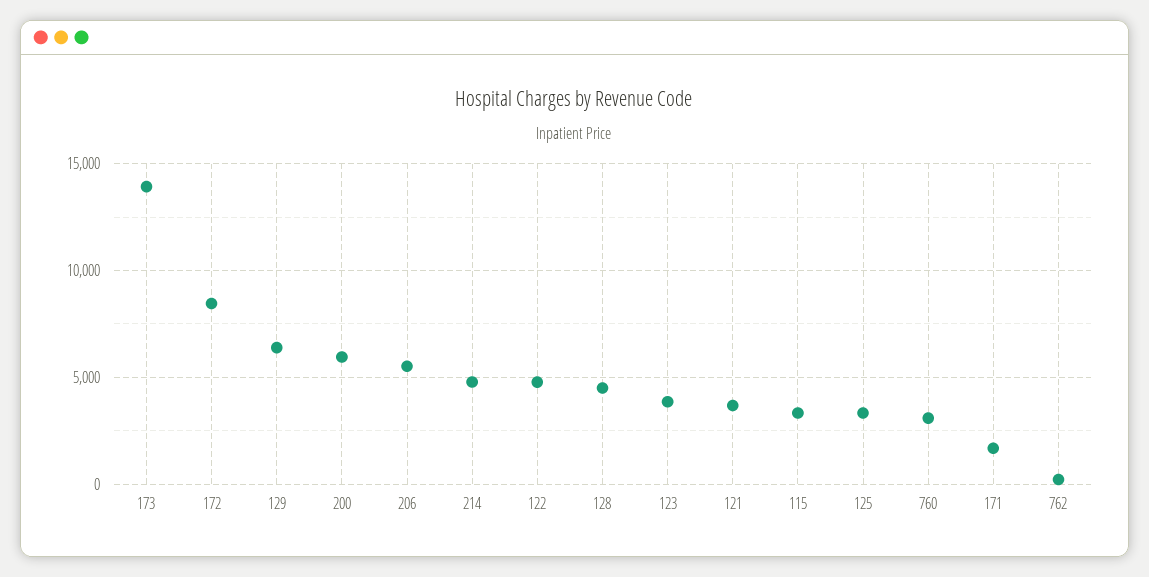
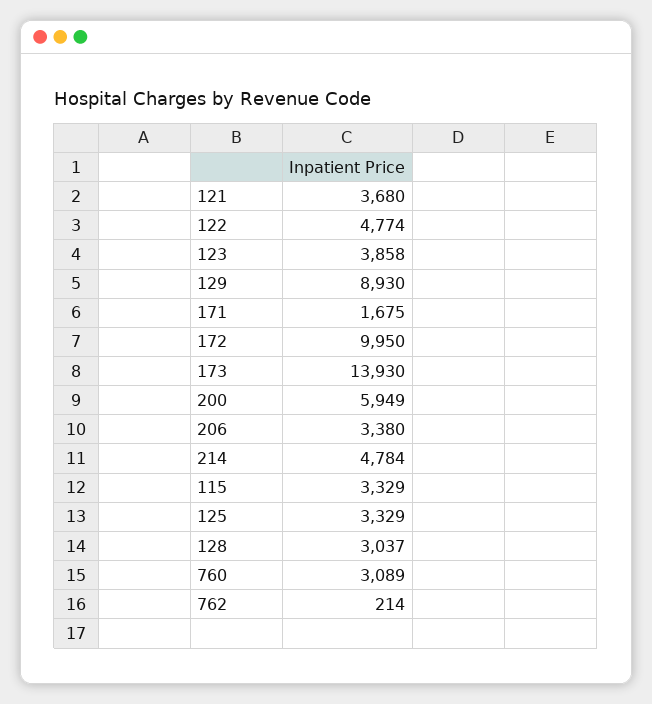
  {
    "173": 13930,
-   "172": 8500,
+   "172": 9950,
-   "129": 6500,
+   "129": 8930,
    "200": 5949,
-   "206": 5500,
+   "206": 3380,
    "214": 4784,
    "122": 4774,
-   "128": 4500,
+   "128": 3037,
    "123": 3858,
    "121": 3680,
    "115": 3329,
    "125": 3329,
    "760": 3089,
    "171": 1675,
    "762": 214
  }

